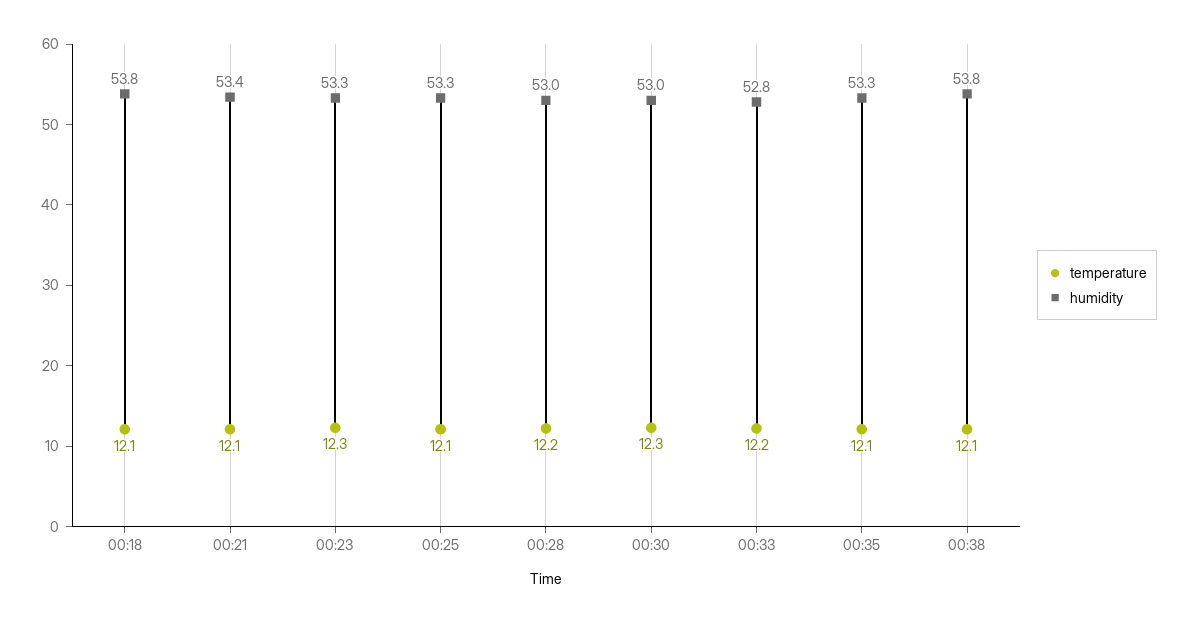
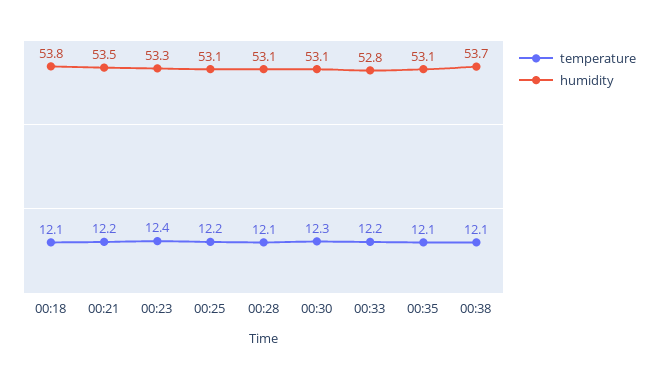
  {
    "temperature": {
      "00:18": 12.1,
-     "00:21": 12.1,
+     "00:21": 12.2,
-     "00:23": 12.3,
+     "00:23": 12.4,
-     "00:25": 12.1,
+     "00:25": 12.2,
-     "00:28": 12.2,
+     "00:28": 12.1,
      "00:30": 12.3,
      "00:33": 12.2,
      "00:35": 12.1,
      "00:38": 12.1
    },
    "humidity": {
      "00:18": 53.8,
-     "00:21": 53.4,
+     "00:21": 53.5,
      "00:23": 53.3,
-     "00:25": 53.3,
+     "00:25": 53.1,
-     "00:28": 53,
+     "00:28": 53.1,
-     "00:30": 53,
+     "00:30": 53.1,
      "00:33": 52.8,
-     "00:35": 53.3,
+     "00:35": 53.1,
-     "00:38": 53.8
+     "00:38": 53.7
    }
  }

